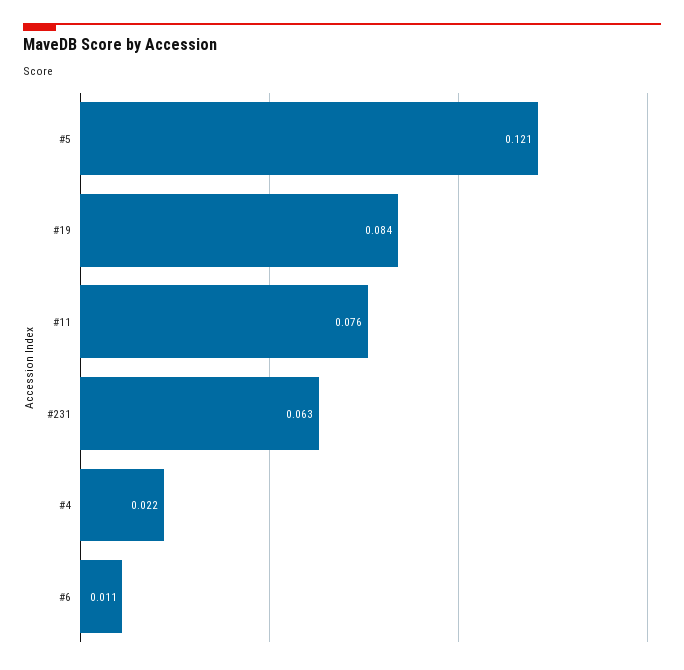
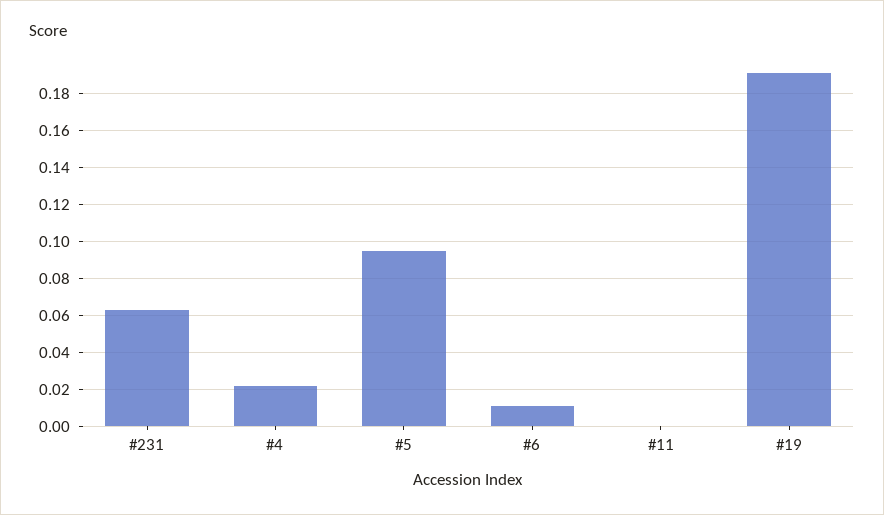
  {
-   "#5": 0.121,
+   "#5": 0.095,
-   "#19": 0.084,
+   "#19": 0.19,
-   "#11": 0.076,
+   "#11": 0,
    "#231": 0.063,
    "#4": 0.022,
    "#6": 0.011
  }

